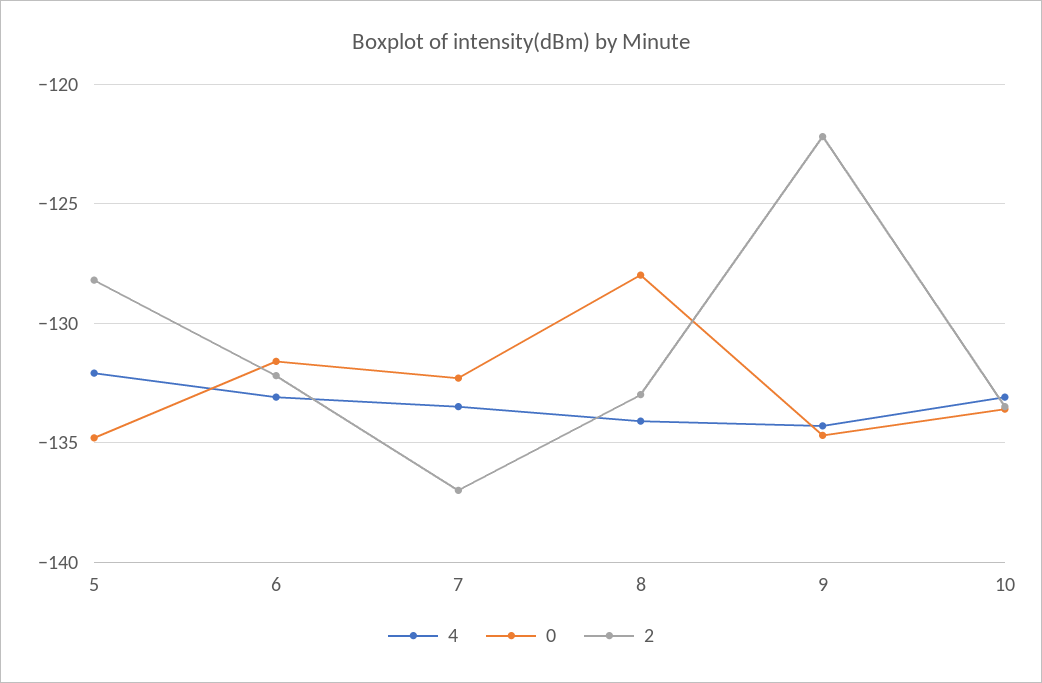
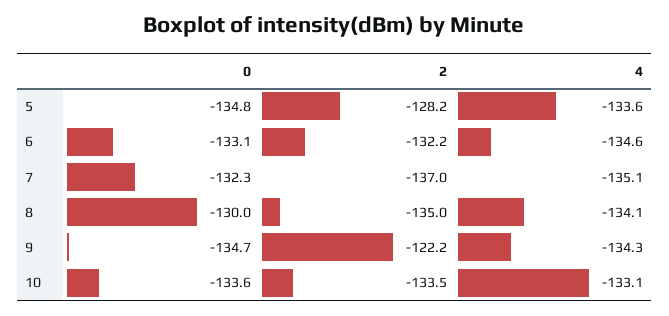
  {
    "4": {
-     "5": -132,
+     "5": -133.6,
-     "6": -133,
+     "6": -134.6,
-     "7": -133.5,
+     "7": -135.1,
      "8": -134.1,
      "9": -134.3,
      "10": -133.1
    },
    "0": {
      "5": -134.8,
-     "6": -131.5,
+     "6": -133.1,
      "7": -132.3,
-     "8": -128,
+     "8": -130,
      "9": -134.7,
      "10": -133.6
    },
    "2": {
      "5": -128.2,
      "6": -132.2,
      "7": -137,
-     "8": -133,
+     "8": -135,
      "9": -122.2,
      "10": -133.5
    }
  }

